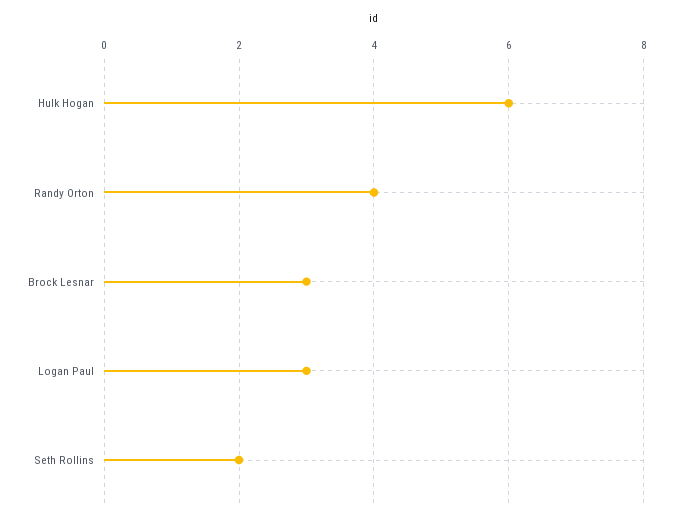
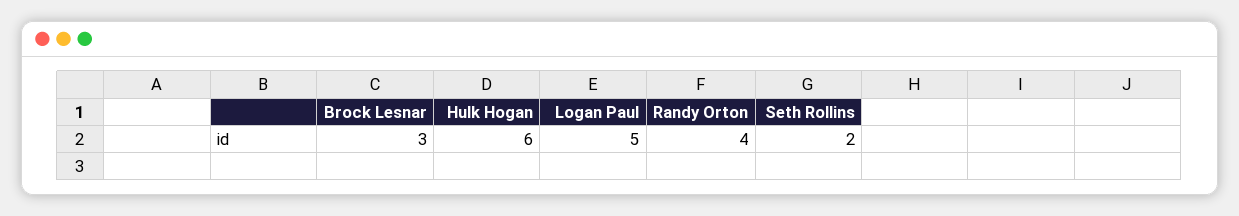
  {
    "Hulk Hogan": 6,
    "Randy Orton": 4,
    "Brock Lesnar": 3,
-   "Logan Paul": 3,
+   "Logan Paul": 5,
    "Seth Rollins": 2
  }

